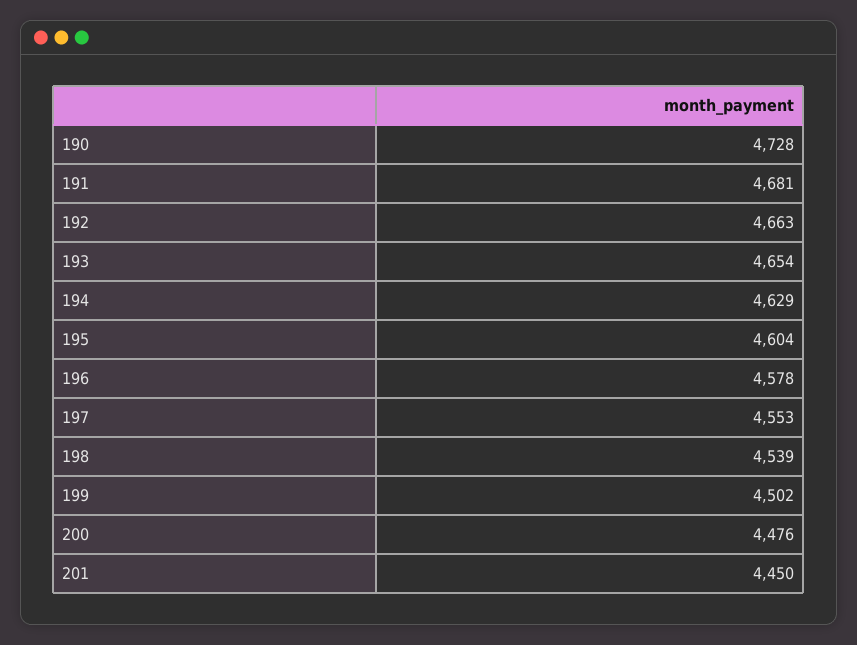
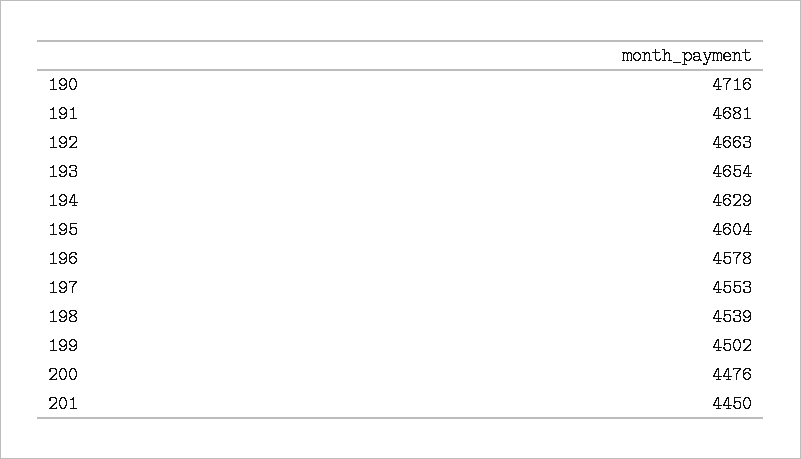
  {
-   "190": 4728,
+   "190": 4716,
    "191": 4681,
    "192": 4663,
    "193": 4654,
    "194": 4629,
    "195": 4604,
    "196": 4578,
    "197": 4553,
    "198": 4539,
    "199": 4502,
    "200": 4476,
    "201": 4450
  }

